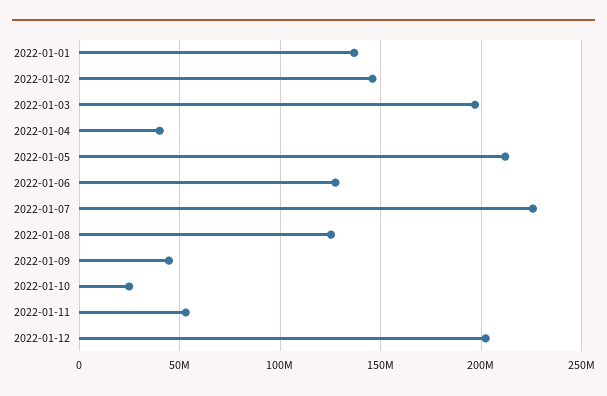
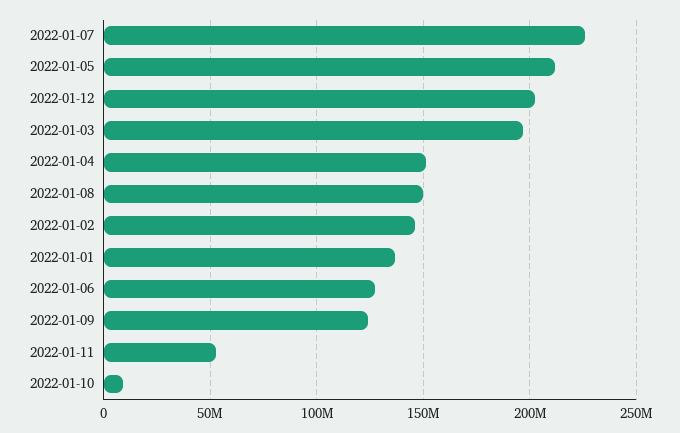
  {
    "2022-01-01": 135000000,
    "2022-01-02": 145000000,
    "2022-01-03": 195000000,
-   "2022-01-04": 40000000,
+   "2022-01-04": 150000000,
    "2022-01-05": 210000000,
    "2022-01-06": 125000000,
    "2022-01-07": 225000000,
-   "2022-01-08": 125000000,
+   "2022-01-08": 150000000,
-   "2022-01-09": 45000000,
+   "2022-01-09": 125000000,
-   "2022-01-10": 25000000,
+   "2022-01-10": 10000000,
    "2022-01-11": 55000000,
    "2022-01-12": 200000000
  }

